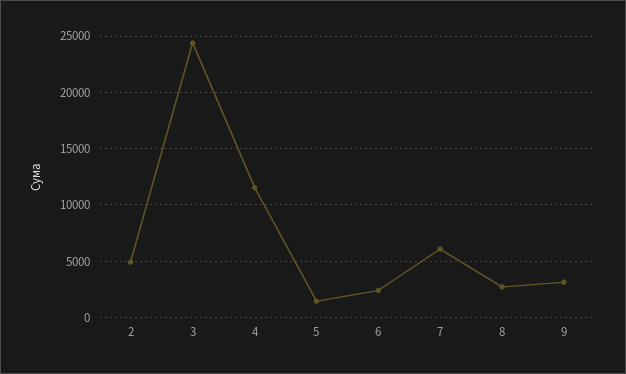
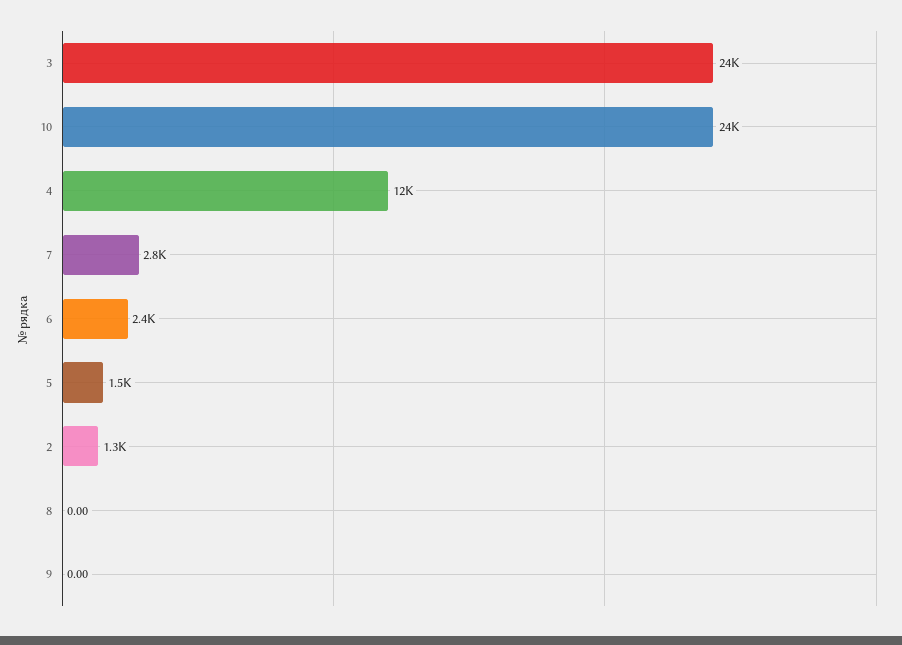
  {
-   "2": 5000,
+   "2": 1300,
    "3": 24000,
    "4": 12000,
    "5": 1500,
    "6": 2400,
-   "7": 6000,
+   "7": 2800,
-   "8": 3000,
+   "8": 0,
-   "9": 3000
+   "9": 0,
+   "10": 24000
  }

